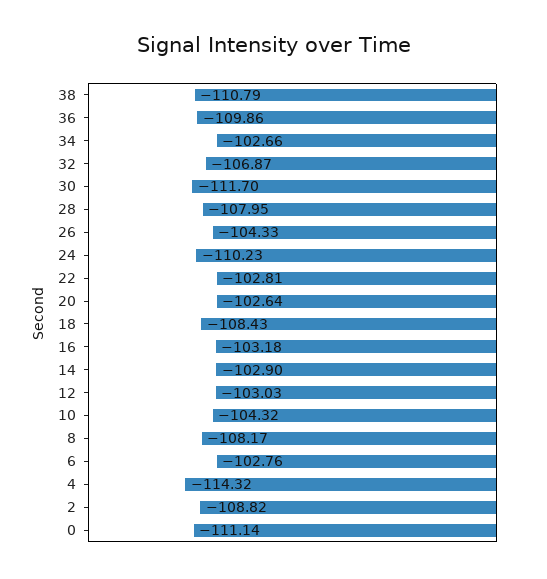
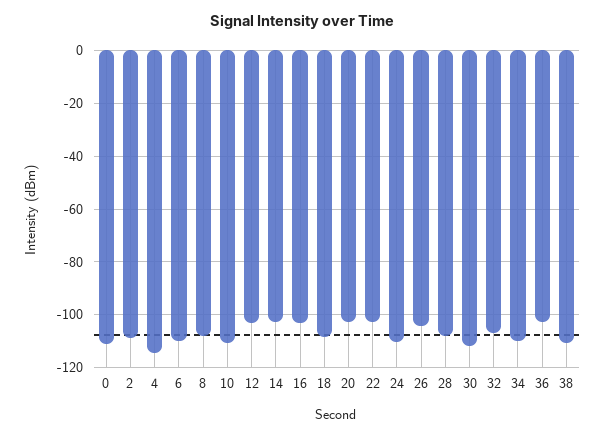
  {
    "38": -110.79,
-   "36": -109.86,
+   "36": -102.5,
-   "34": -102.66,
+   "34": -110,
    "32": -106.87,
    "30": -111.7,
    "28": -107.95,
    "26": -104.33,
    "24": -110.23,
    "22": -102.81,
    "20": -102.64,
    "18": -108.43,
    "16": -103.18,
    "14": -102.9,
    "12": -103.03,
-   "10": -104.32,
+   "10": -110,
    "8": -108.17,
-   "6": -102.76,
+   "6": -110,
    "4": -114.32,
    "2": -108.82,
    "0": -111.14
  }

